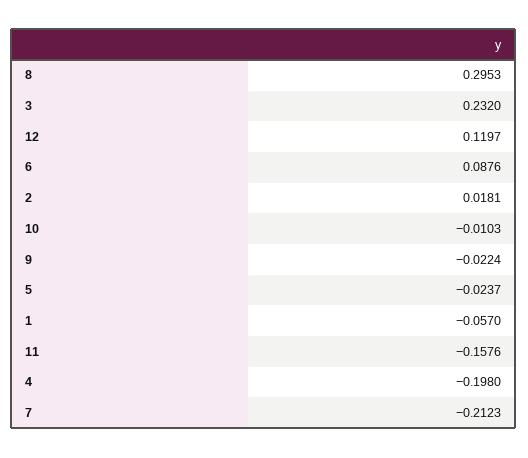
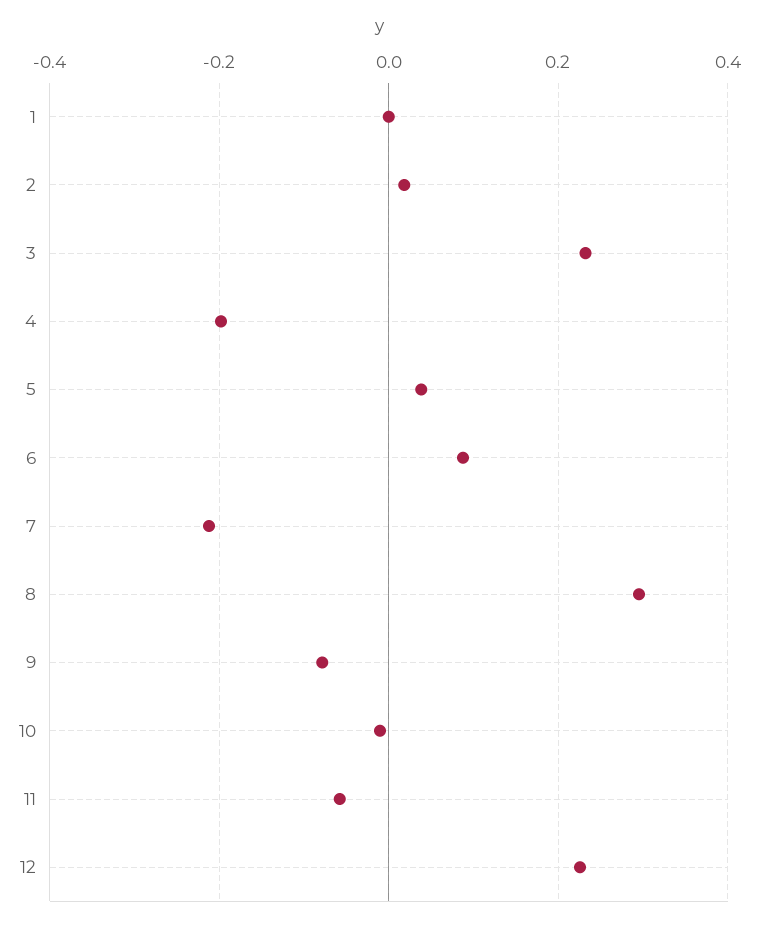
  {
    "8": 0.2953,
    "3": 0.232,
-   "12": 0.1197,
+   "12": 0.22,
    "6": 0.0876,
    "2": 0.0181,
    "10": -0.0103,
-   "9": -0.0224,
+   "9": -0.08,
-   "5": -0.0237,
+   "5": 0.04,
-   "1": -0.057,
+   "1": 0,
-   "11": -0.1576,
+   "11": -0.06,
    "4": -0.198,
    "7": -0.2123
  }

